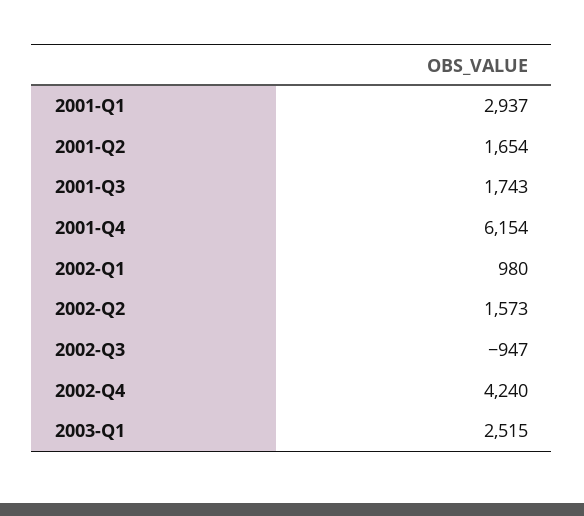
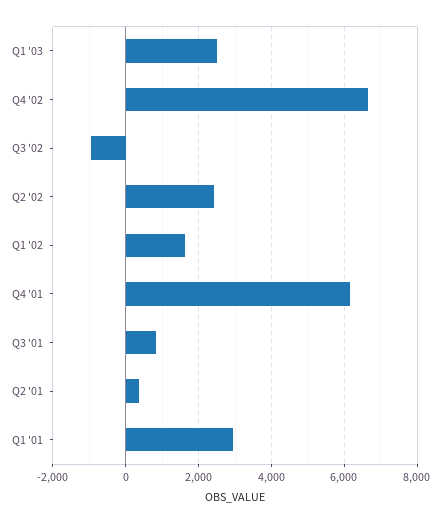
  {
    "2001-Q1": 2937,
-   "2001-Q2": 1654,
+   "2001-Q2": 400,
-   "2001-Q3": 1743,
+   "2001-Q3": 800,
    "2001-Q4": 6154,
-   "2002-Q1": 980,
+   "2002-Q1": 1600,
-   "2002-Q2": 1573,
+   "2002-Q2": 2400,
    "2002-Q3": -947,
-   "2002-Q4": 4240,
+   "2002-Q4": 6600,
    "2003-Q1": 2515
  }

